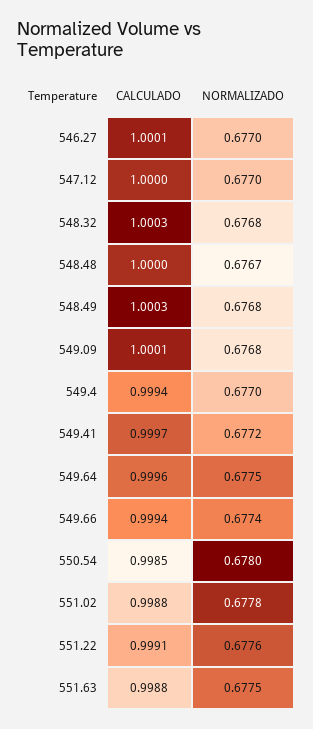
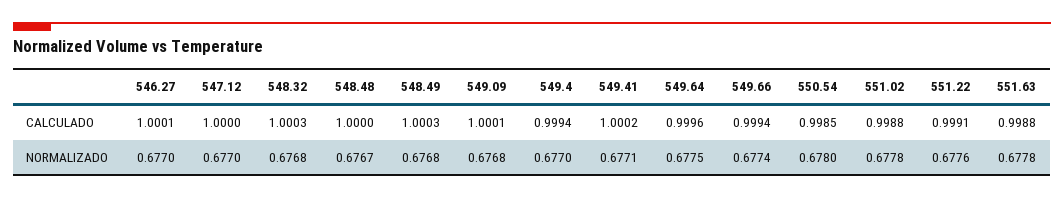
  {
    "CALCULADO": {
      "546.27": 1.0001,
      "547.12": 1,
      "548.32": 1.0003,
      "548.48": 1,
      "548.49": 1.0003,
      "549.09": 1.0001,
      "549.4": 0.9994,
-     "549.41": 0.9997,
+     "549.41": 1.0002,
      "549.64": 0.9996,
      "549.66": 0.9994,
      "550.54": 0.9985,
      "551.02": 0.9988,
      "551.22": 0.9991,
      "551.63": 0.9988
    },
    "NORMALIZADO": {
      "546.27": 0.677,
      "547.12": 0.677,
      "548.32": 0.6768,
      "548.48": 0.6767,
      "548.49": 0.6768,
      "549.09": 0.6768,
      "549.4": 0.677,
-     "549.41": 0.6772,
+     "549.41": 0.6771,
      "549.64": 0.6775,
      "549.66": 0.6774,
      "550.54": 0.678,
      "551.02": 0.6778,
      "551.22": 0.6776,
-     "551.63": 0.6775
+     "551.63": 0.6778
    }
  }

